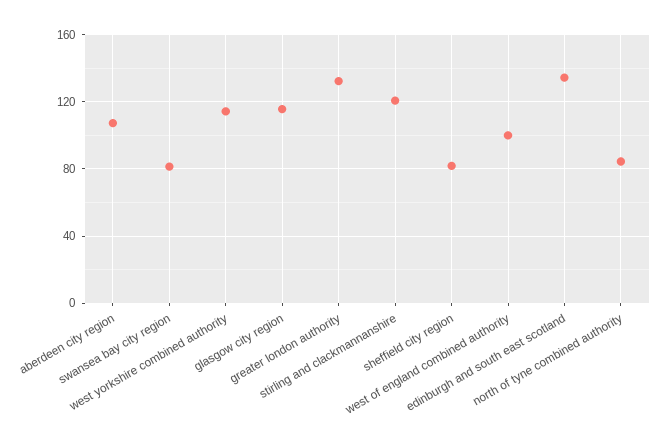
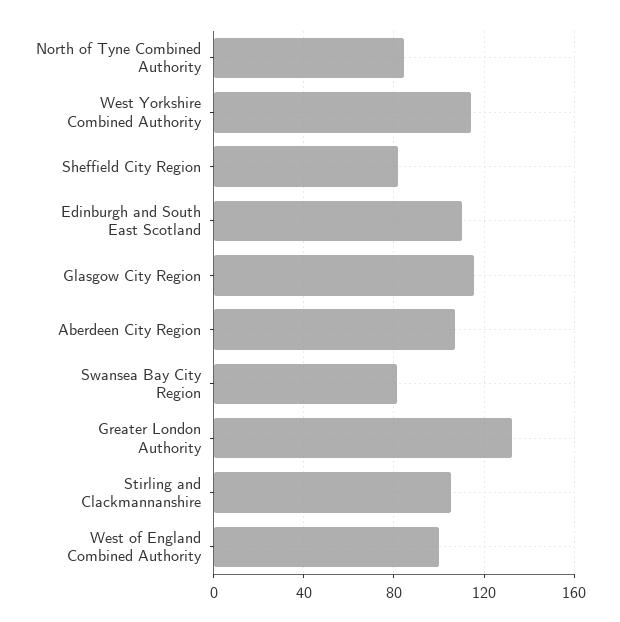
  {
    "aberdeen city region": 105,
    "swansea bay city region": 80,
    "west yorkshire combined authority": 115,
    "glasgow city region": 115,
    "greater london authority": 130,
-   "stirling and clackmannanshire": 120,
+   "stirling and clackmannanshire": 105,
    "sheffield city region": 80,
    "west of england combined authority": 100,
-   "edinburgh and south east scotland": 135,
+   "edinburgh and south east scotland": 110,
    "north of tyne combined authority": 85
  }

